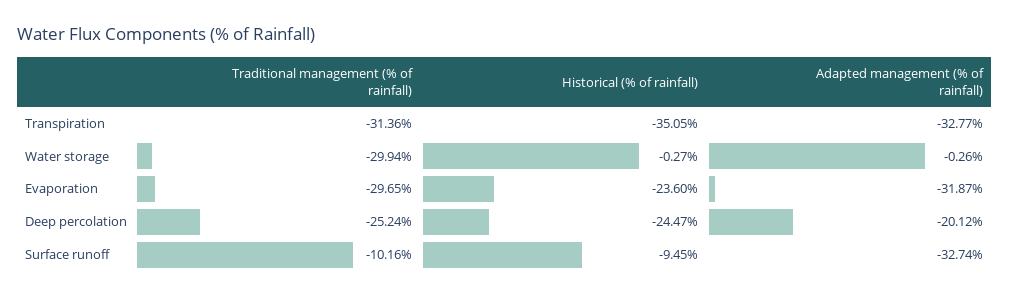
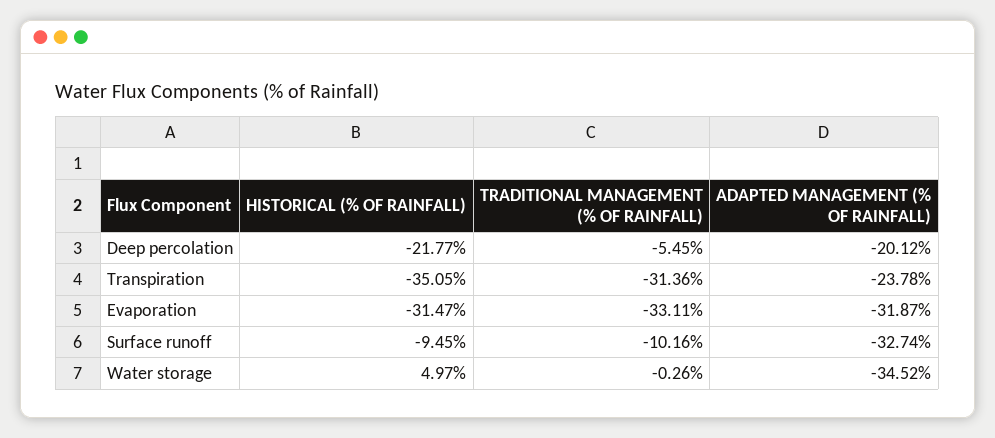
  {
    "Traditional management (% of rainfall)": {
      "Transpiration": -31.36,
-     "Water storage": -29.94,
+     "Water storage": -0.26,
-     "Evaporation": -29.65,
+     "Evaporation": -33.11,
-     "Deep percolation": -25.24,
+     "Deep percolation": -5.45,
      "Surface runoff": -10.16
    },
    "Historical (% of rainfall)": {
      "Transpiration": -35.05,
-     "Water storage": -0.27,
+     "Water storage": 4.97,
-     "Evaporation": -23.6,
+     "Evaporation": -31.47,
-     "Deep percolation": -24.47,
+     "Deep percolation": -21.77,
      "Surface runoff": -9.45
    },
    "Adapted management (% of rainfall)": {
-     "Transpiration": -32.77,
+     "Transpiration": -23.78,
-     "Water storage": -0.26,
+     "Water storage": -34.52,
      "Evaporation": -31.87,
      "Deep percolation": -20.12,
      "Surface runoff": -32.74
    }
  }

